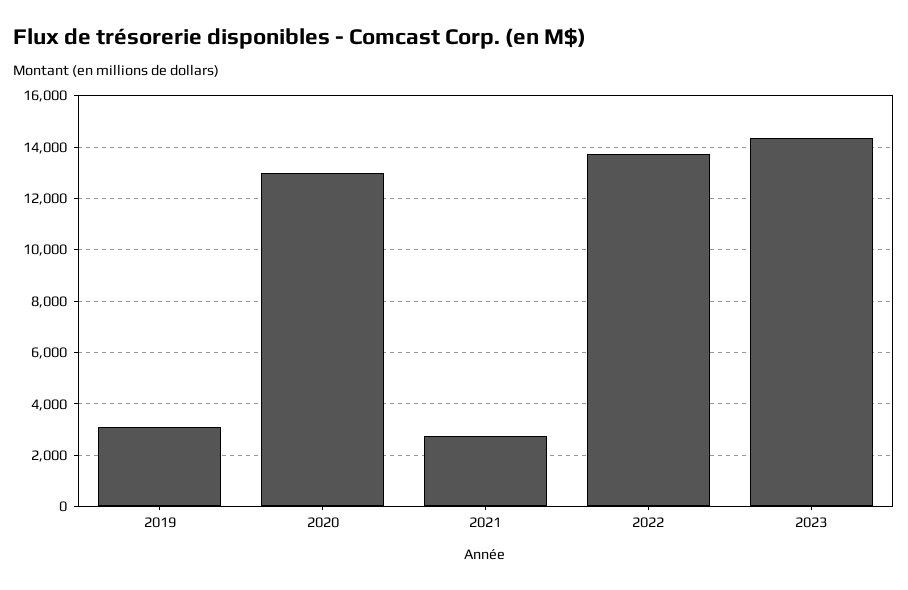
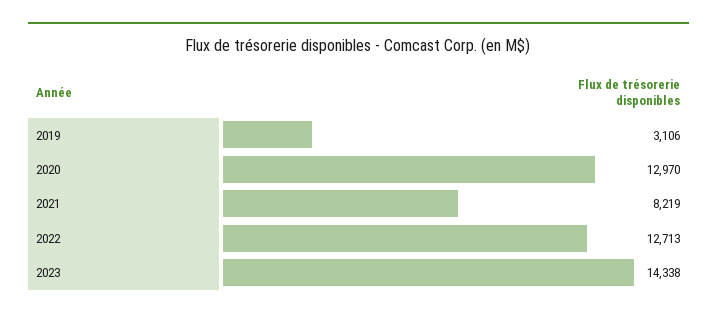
  {
    "2019": 3106,
    "2020": 12970,
-   "2021": 2750,
+   "2021": 8219,
-   "2022": 13750,
+   "2022": 12713,
    "2023": 14338
  }

